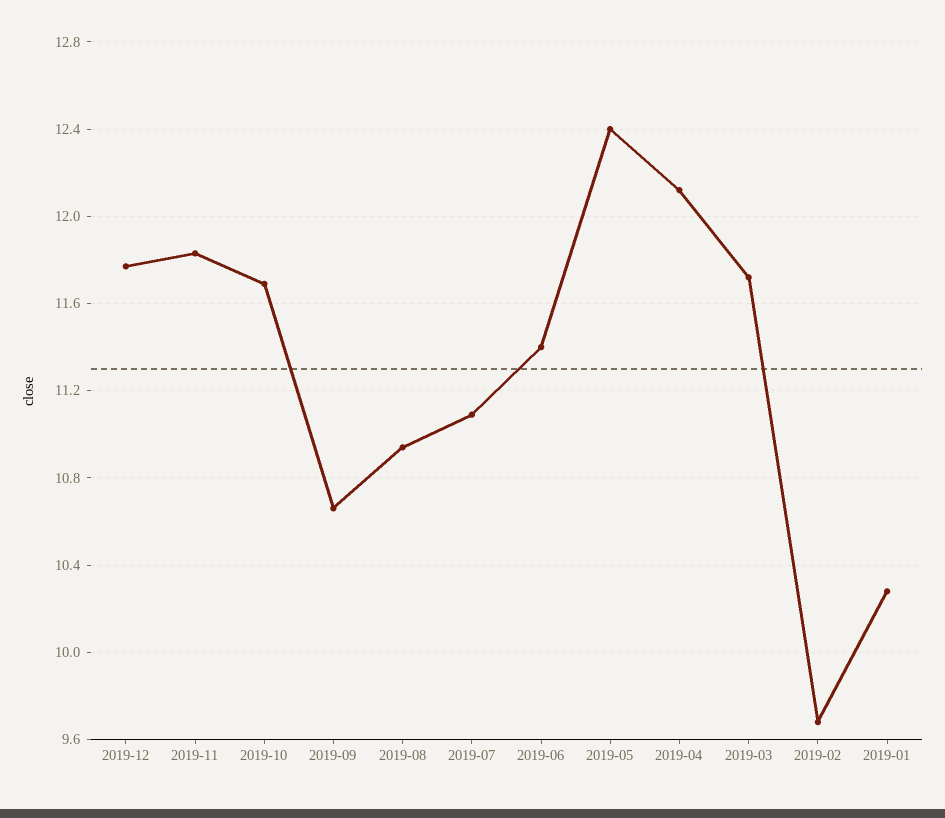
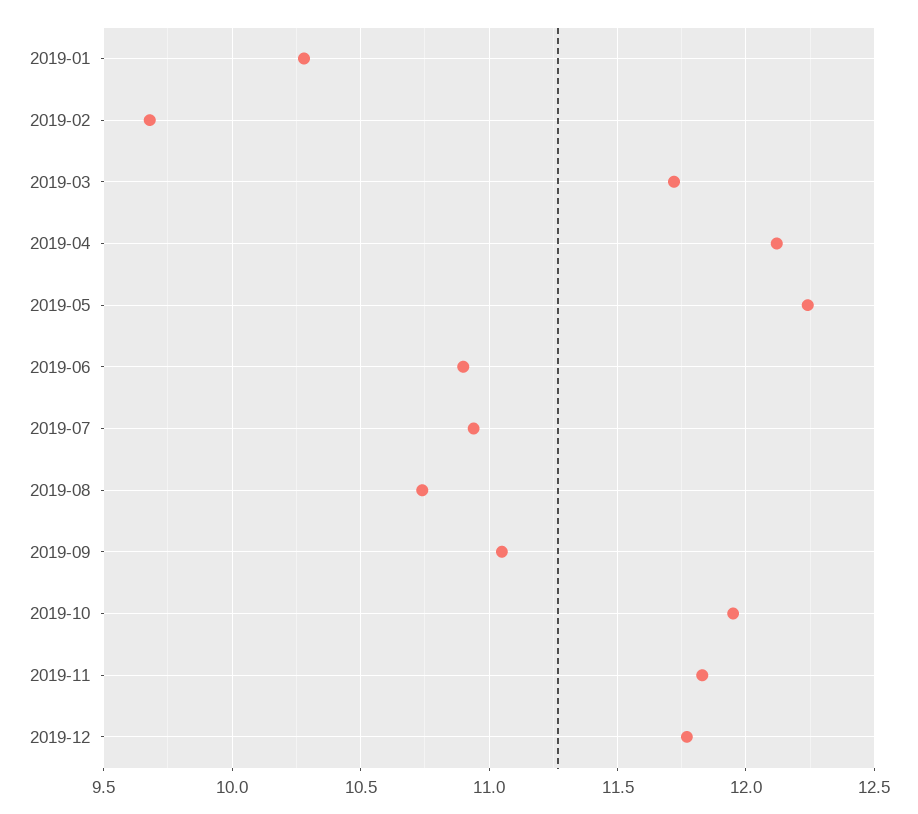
  {
    "2019-12": 11.75,
    "2019-11": 11.85,
-   "2019-10": 11.7,
+   "2019-10": 11.95,
-   "2019-09": 10.65,
+   "2019-09": 11.05,
-   "2019-08": 10.95,
+   "2019-08": 10.75,
-   "2019-07": 11.1,
+   "2019-07": 10.95,
-   "2019-06": 11.4,
+   "2019-06": 10.9,
-   "2019-05": 12.4,
+   "2019-05": 12.25,
    "2019-04": 12.1,
    "2019-03": 11.7,
    "2019-02": 9.7,
    "2019-01": 10.3
  }

